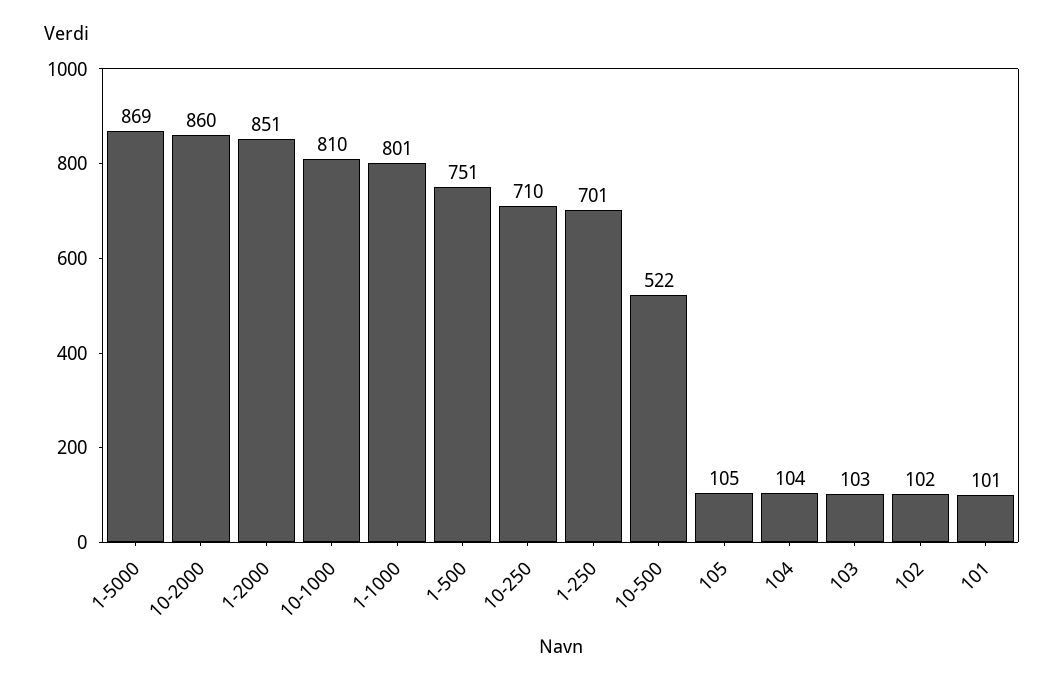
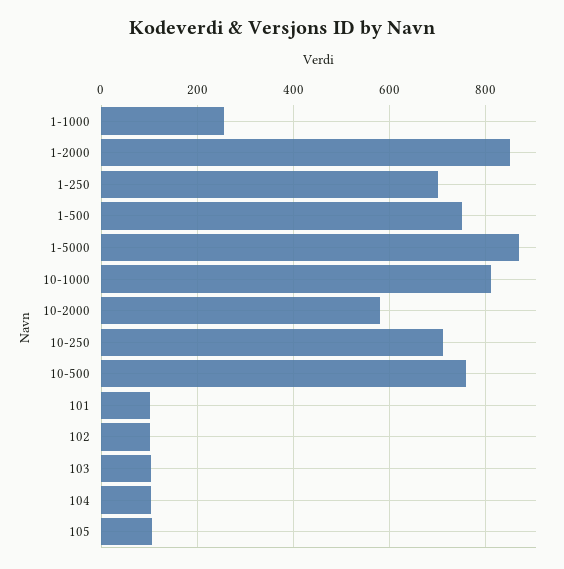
  {
    "1-5000": 869,
-   "10-2000": 860,
+   "10-2000": 580,
    "1-2000": 851,
    "10-1000": 810,
-   "1-1000": 801,
+   "1-1000": 260,
    "1-500": 751,
    "10-250": 710,
    "1-250": 701,
-   "10-500": 522,
+   "10-500": 760,
    "105": 105,
    "104": 104,
    "103": 103,
    "102": 102,
    "101": 101
  }

